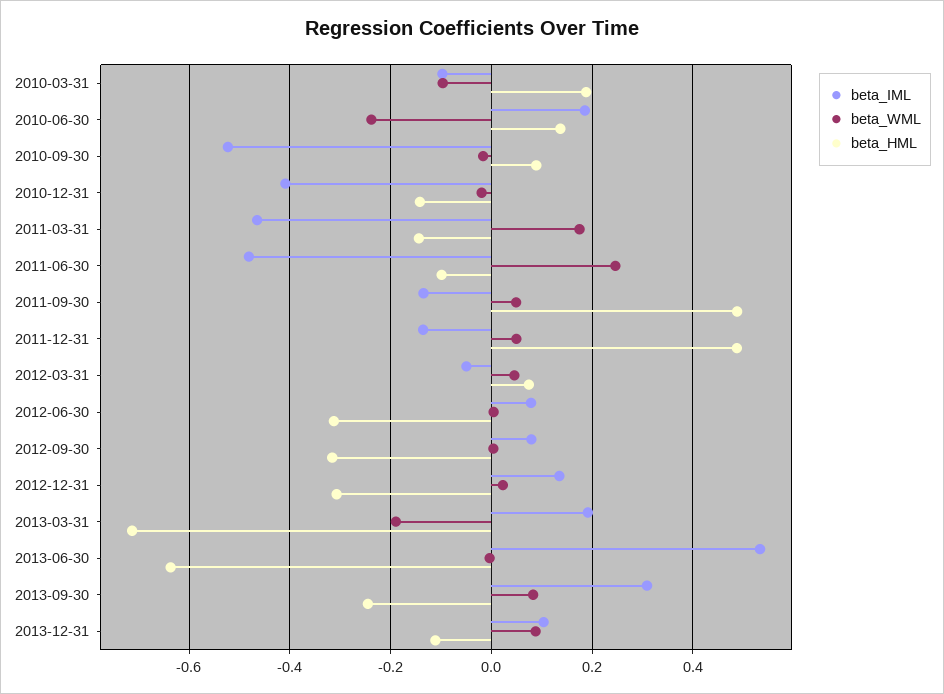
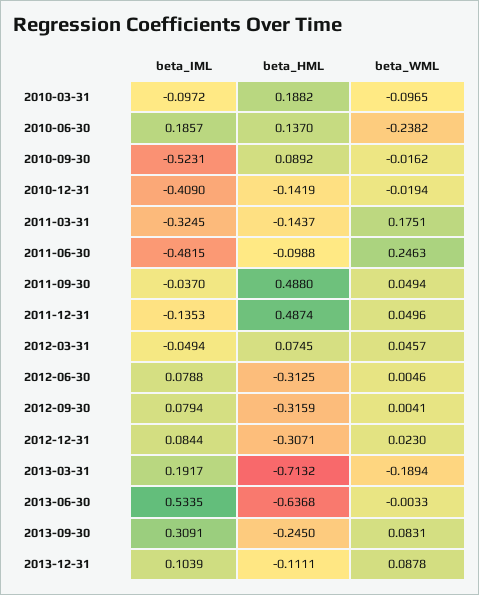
  {
    "beta_IML": {
      "2010-03-31": -0.0972,
      "2010-06-30": 0.1857,
      "2010-09-30": -0.5231,
      "2010-12-31": -0.409,
-     "2011-03-31": -0.46,
+     "2011-03-31": -0.3245,
      "2011-06-30": -0.4815,
-     "2011-09-30": -0.14,
+     "2011-09-30": -0.037,
      "2011-12-31": -0.1353,
      "2012-03-31": -0.0494,
      "2012-06-30": 0.0788,
      "2012-09-30": 0.0794,
-     "2012-12-31": 0.14,
+     "2012-12-31": 0.0844,
      "2013-03-31": 0.1917,
      "2013-06-30": 0.5335,
      "2013-09-30": 0.3091,
      "2013-12-31": 0.1039
    },
    "beta_WML": {
      "2010-03-31": -0.0965,
      "2010-06-30": -0.2382,
      "2010-09-30": -0.0162,
      "2010-12-31": -0.0194,
      "2011-03-31": 0.1751,
      "2011-06-30": 0.2463,
      "2011-09-30": 0.0494,
      "2011-12-31": 0.0496,
      "2012-03-31": 0.0457,
      "2012-06-30": 0.0046,
      "2012-09-30": 0.0041,
      "2012-12-31": 0.023,
      "2013-03-31": -0.1894,
      "2013-06-30": -0.0033,
      "2013-09-30": 0.0831,
      "2013-12-31": 0.0878
    },
    "beta_HML": {
      "2010-03-31": 0.1882,
      "2010-06-30": 0.137,
      "2010-09-30": 0.0892,
      "2010-12-31": -0.1419,
      "2011-03-31": -0.1437,
      "2011-06-30": -0.0988,
      "2011-09-30": 0.488,
      "2011-12-31": 0.4874,
      "2012-03-31": 0.0745,
      "2012-06-30": -0.3125,
      "2012-09-30": -0.3159,
      "2012-12-31": -0.3071,
      "2013-03-31": -0.7132,
      "2013-06-30": -0.6368,
      "2013-09-30": -0.245,
      "2013-12-31": -0.1111
    }
  }

